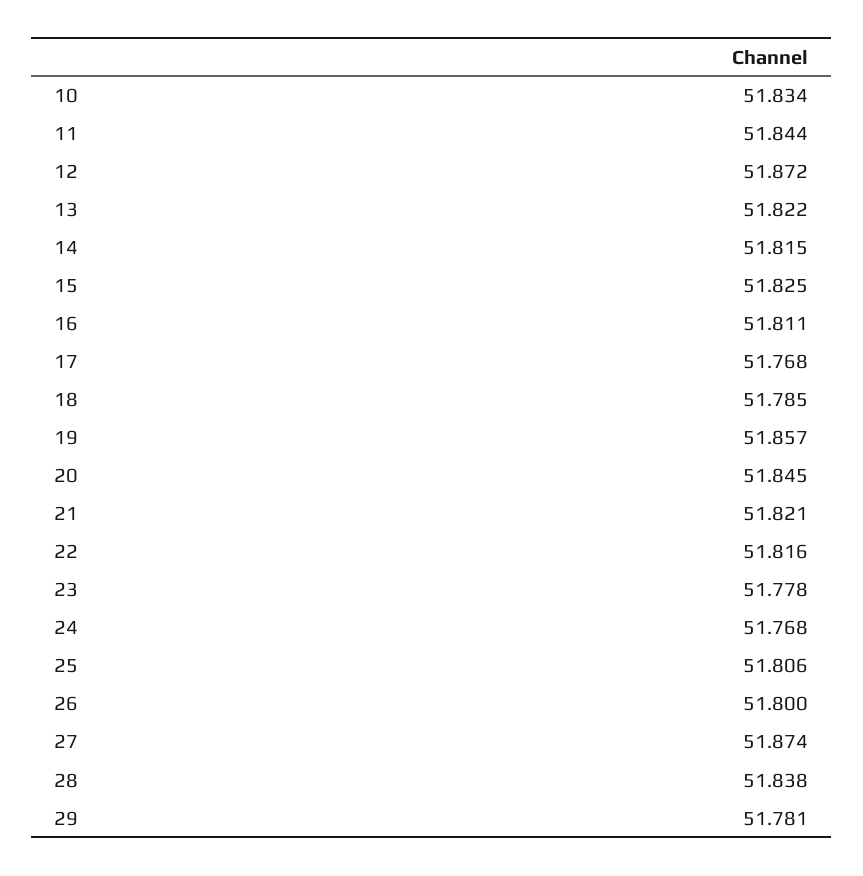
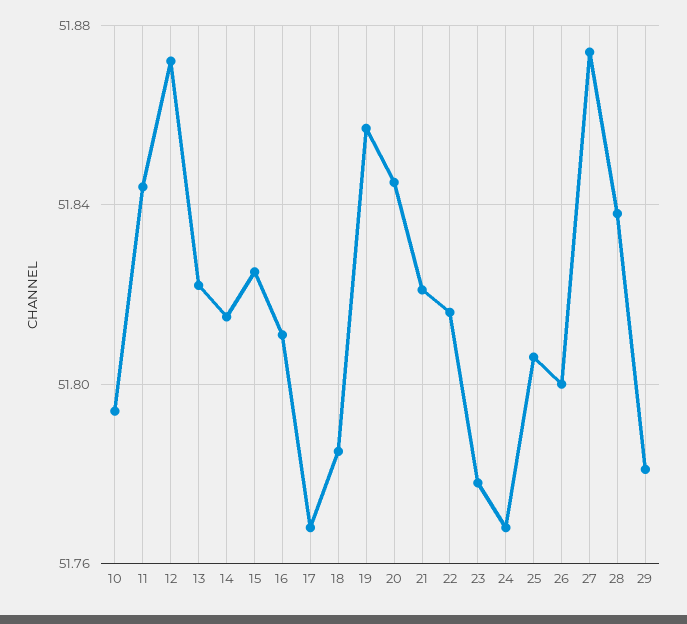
  {
-   "10": 51.834,
+   "10": 51.795,
    "11": 51.844,
    "12": 51.872,
    "13": 51.822,
    "14": 51.815,
    "15": 51.825,
    "16": 51.811,
    "17": 51.768,
    "18": 51.785,
    "19": 51.857,
    "20": 51.845,
    "21": 51.821,
    "22": 51.816,
    "23": 51.778,
    "24": 51.768,
    "25": 51.806,
    "26": 51.8,
    "27": 51.874,
    "28": 51.838,
    "29": 51.781
  }

